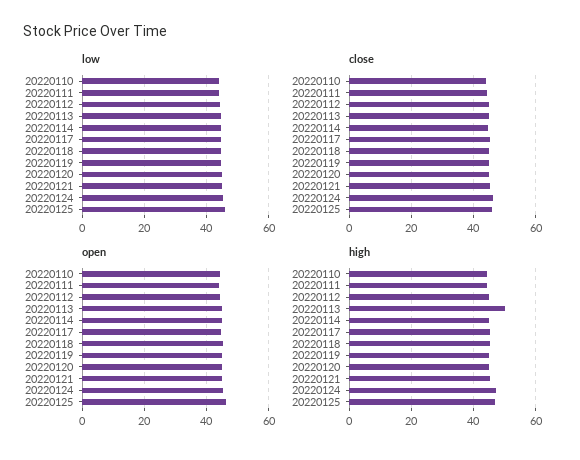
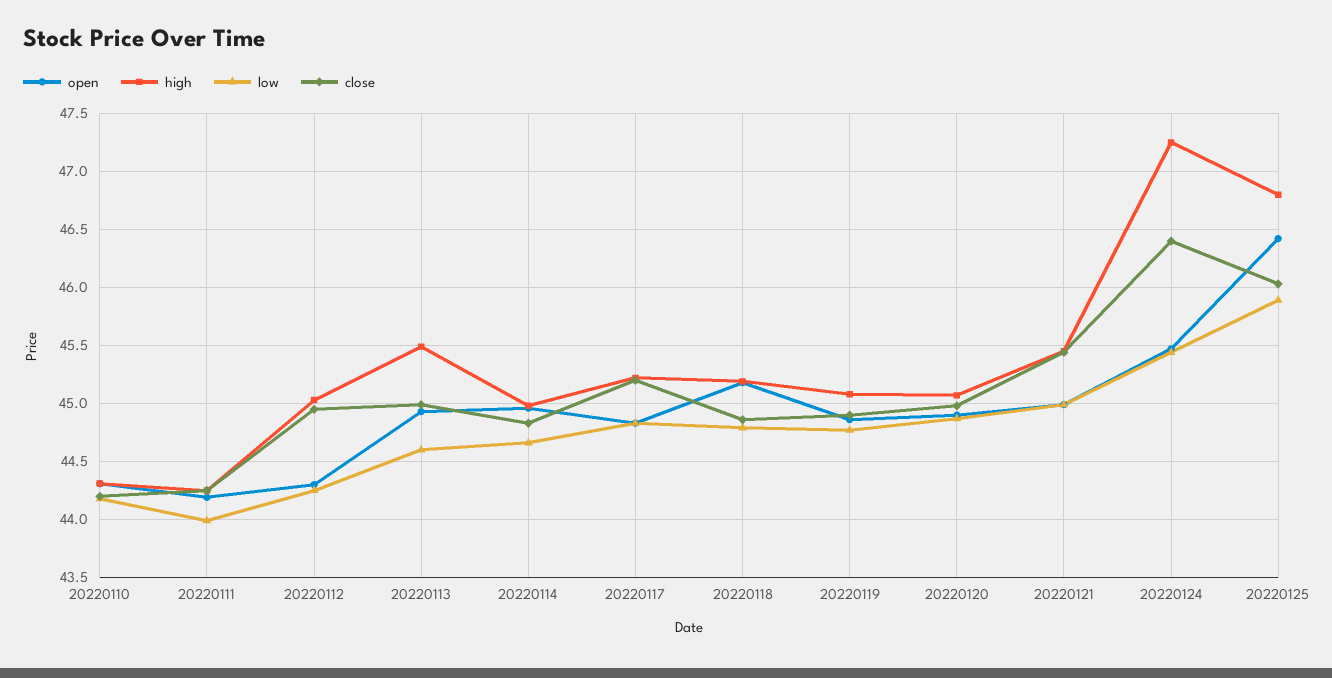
  {
    "low": {
      "20220110": 44.2,
      "20220111": 44,
      "20220112": 44.3,
      "20220113": 44.6,
      "20220114": 44.7,
      "20220117": 44.8,
      "20220118": 44.8,
      "20220119": 44.8,
      "20220120": 44.9,
      "20220121": 45,
      "20220124": 45.4,
      "20220125": 45.9
    },
    "close": {
      "20220110": 44.2,
      "20220111": 44.3,
      "20220112": 45,
      "20220113": 45,
      "20220114": 44.8,
      "20220117": 45.2,
      "20220118": 44.9,
      "20220119": 44.9,
      "20220120": 45,
      "20220121": 45.4,
      "20220124": 46.4,
      "20220125": 46
    },
    "open": {
      "20220110": 44.3,
      "20220111": 44.2,
      "20220112": 44.3,
      "20220113": 44.9,
      "20220114": 45,
      "20220117": 44.8,
      "20220118": 45.2,
      "20220119": 44.9,
      "20220120": 44.9,
      "20220121": 45,
      "20220124": 45.5,
      "20220125": 46.4
    },
    "high": {
      "20220110": 44.3,
      "20220111": 44.3,
      "20220112": 45,
-     "20220113": 50,
+     "20220113": 45.5,
      "20220114": 45,
      "20220117": 45.2,
      "20220118": 45.2,
      "20220119": 45.1,
      "20220120": 45.1,
      "20220121": 45.5,
      "20220124": 47.3,
      "20220125": 46.8
    }
  }

